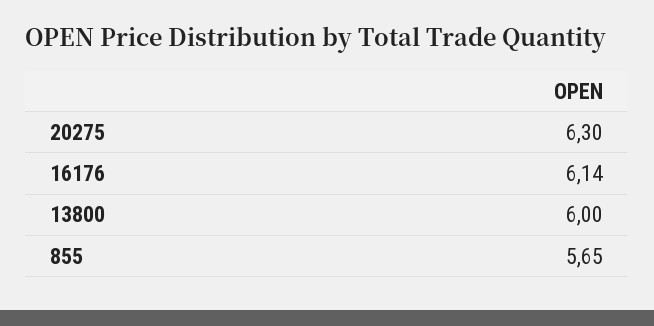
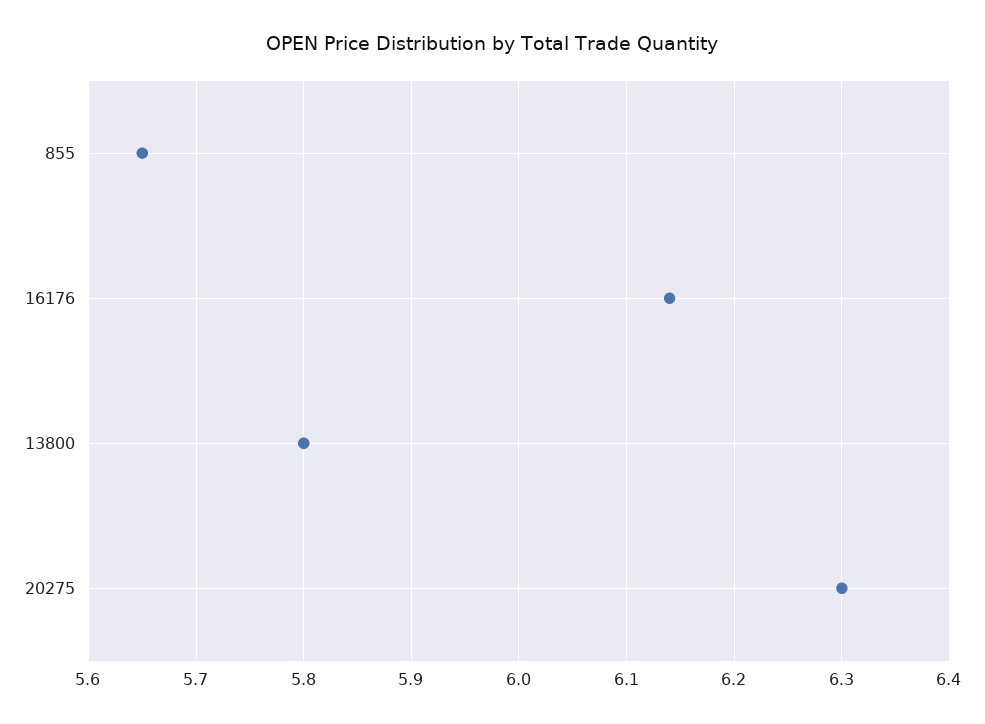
  {
    "20275": 6.3,
    "16176": 6.14,
-   "13800": 6,
+   "13800": 5.8,
    "855": 5.65
  }

